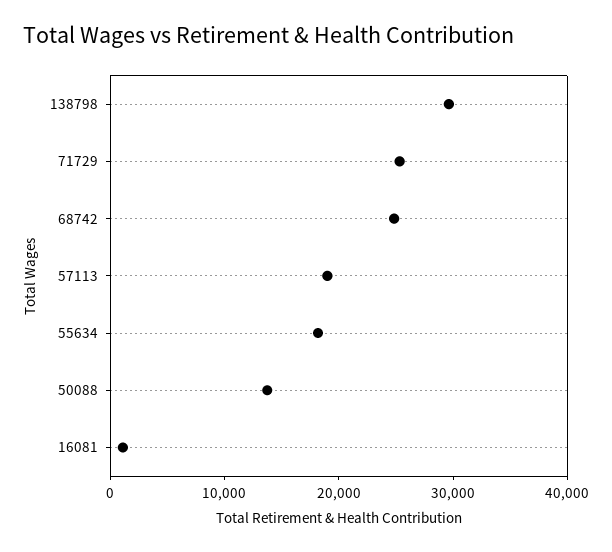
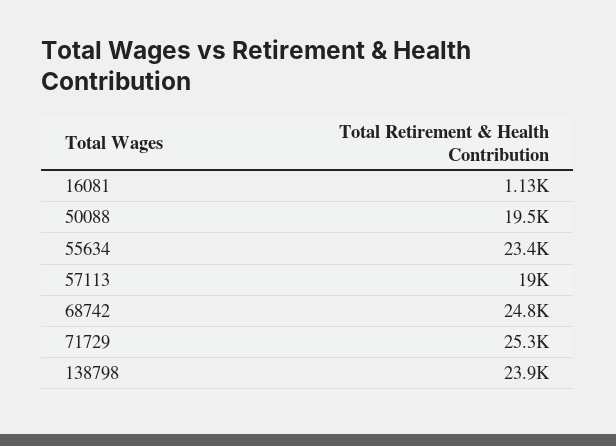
  {
-   "138798": 30000,
+   "138798": 23900,
    "71729": 25300,
    "68742": 24800,
    "57113": 19000,
-   "55634": 18000,
+   "55634": 23400,
-   "50088": 14000,
+   "50088": 19500,
    "16081": 1130
  }

